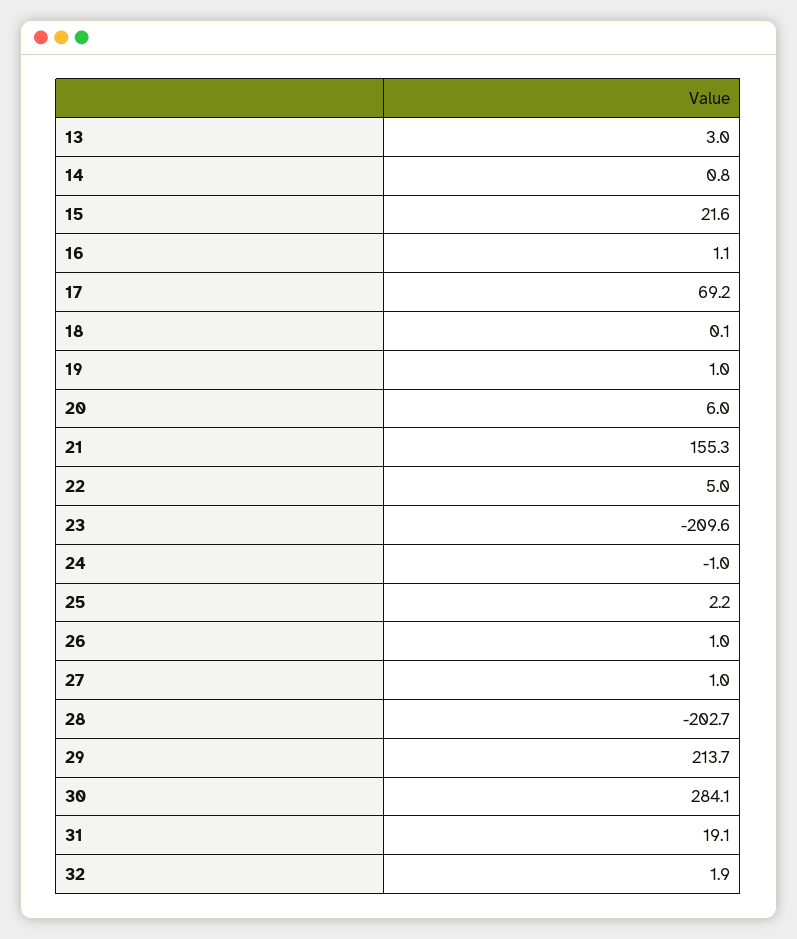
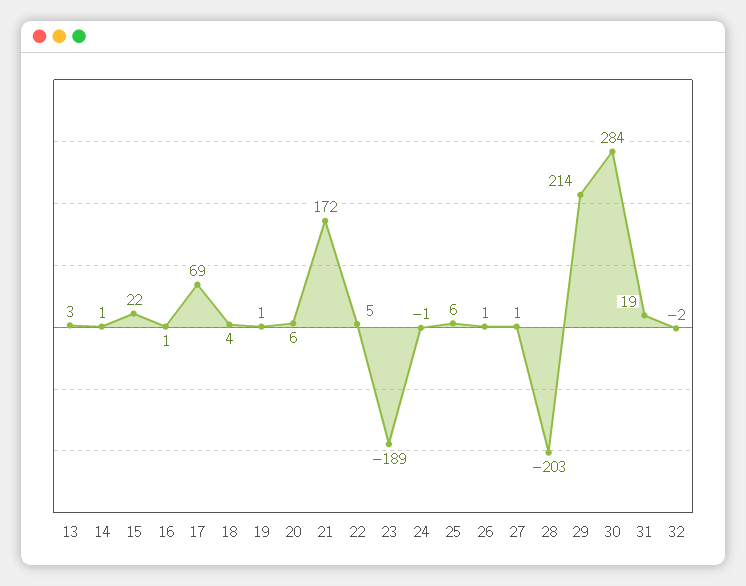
  {
    "13": 3,
    "14": 0.8,
    "15": 21.6,
    "16": 1.1,
    "17": 69.2,
-   "18": 0.1,
+   "18": 4,
    "19": 1,
    "20": 6,
-   "21": 155.3,
+   "21": 172,
    "22": 5,
-   "23": -209.6,
+   "23": -189,
    "24": -1,
-   "25": 2.2,
+   "25": 6,
    "26": 1,
    "27": 1,
    "28": -202.7,
    "29": 213.7,
    "30": 284.1,
    "31": 19.1,
-   "32": 1.9
+   "32": -2
  }

